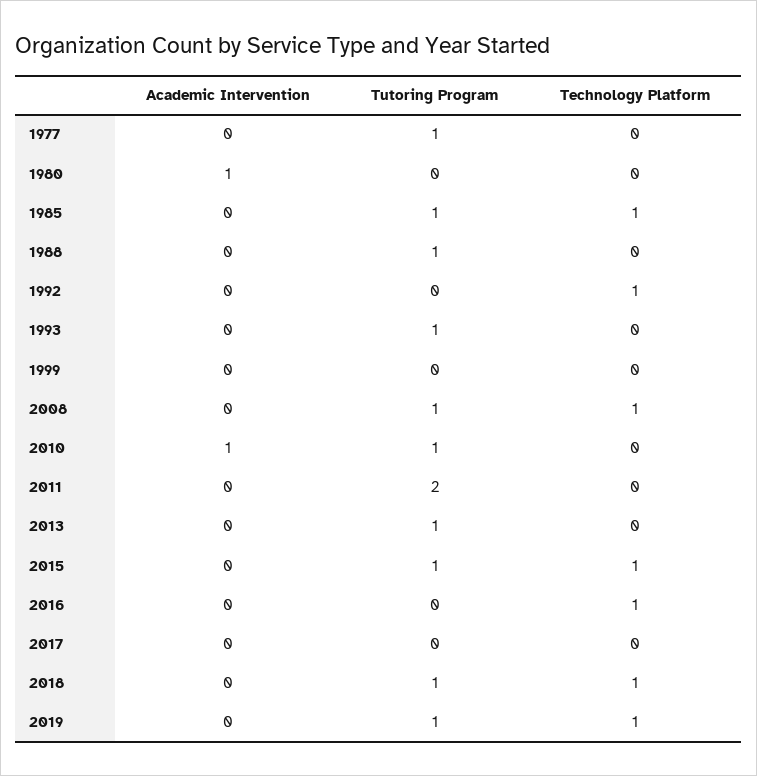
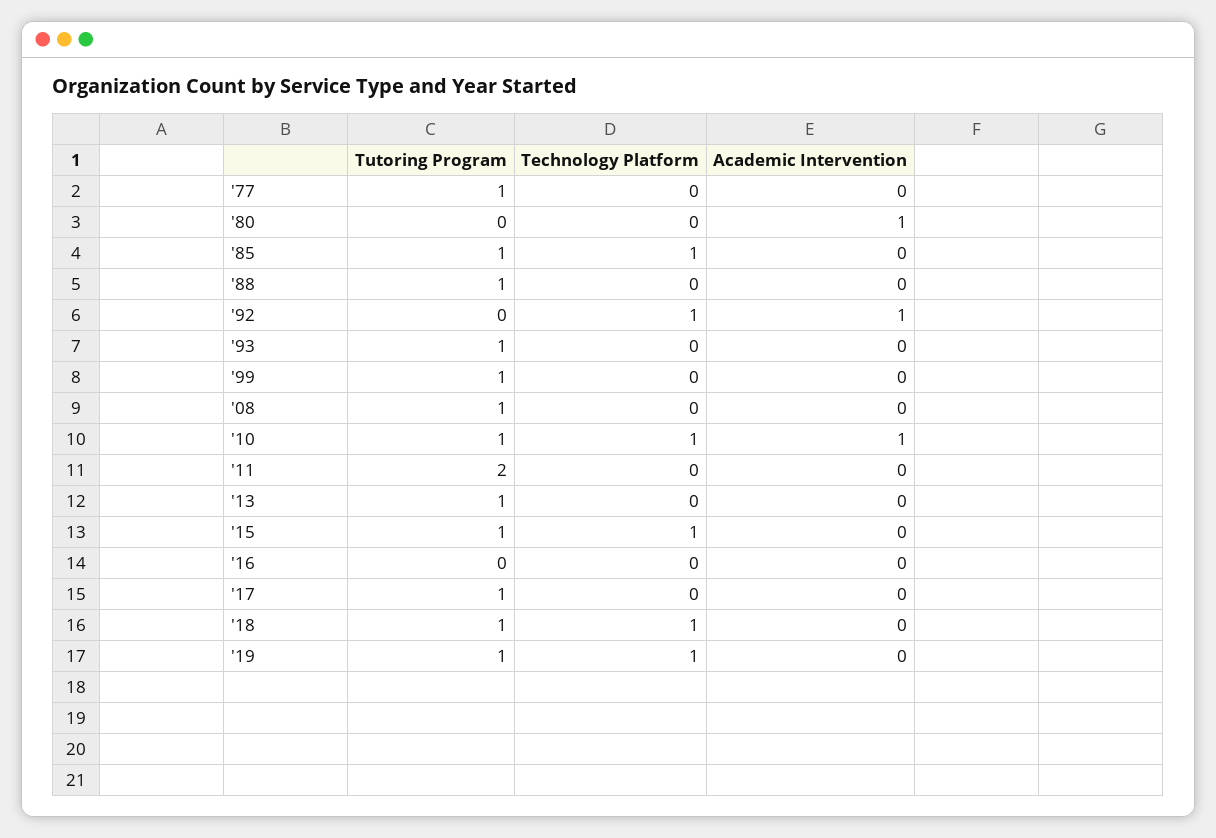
  {
    "Academic Intervention": {
      "1977": 0,
      "1980": 1,
      "1985": 0,
      "1988": 0,
-     "1992": 0,
+     "1992": 1,
      "1993": 0,
      "1999": 0,
      "2008": 0,
      "2010": 1,
      "2011": 0,
      "2013": 0,
      "2015": 0,
      "2016": 0,
      "2017": 0,
      "2018": 0,
      "2019": 0
    },
    "Tutoring Program": {
      "1977": 1,
      "1980": 0,
      "1985": 1,
      "1988": 1,
      "1992": 0,
      "1993": 1,
-     "1999": 0,
+     "1999": 1,
      "2008": 1,
      "2010": 1,
      "2011": 2,
      "2013": 1,
      "2015": 1,
      "2016": 0,
-     "2017": 0,
+     "2017": 1,
      "2018": 1,
      "2019": 1
    },
    "Technology Platform": {
      "1977": 0,
      "1980": 0,
      "1985": 1,
      "1988": 0,
      "1992": 1,
      "1993": 0,
      "1999": 0,
-     "2008": 1,
+     "2008": 0,
-     "2010": 0,
+     "2010": 1,
      "2011": 0,
      "2013": 0,
      "2015": 1,
-     "2016": 1,
+     "2016": 0,
      "2017": 0,
      "2018": 1,
      "2019": 1
    }
  }

